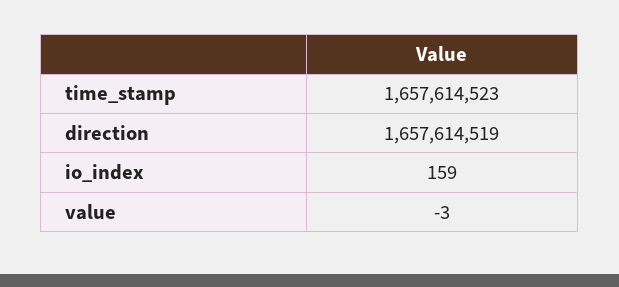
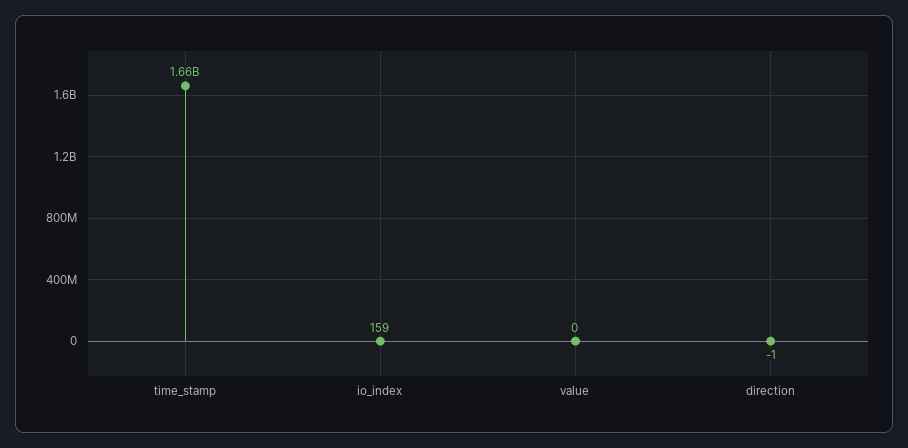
  {
    "time_stamp": 1657614523,
-   "direction": 1657614519,
+   "direction": -1,
    "io_index": 159,
-   "value": -3
+   "value": 0
  }

